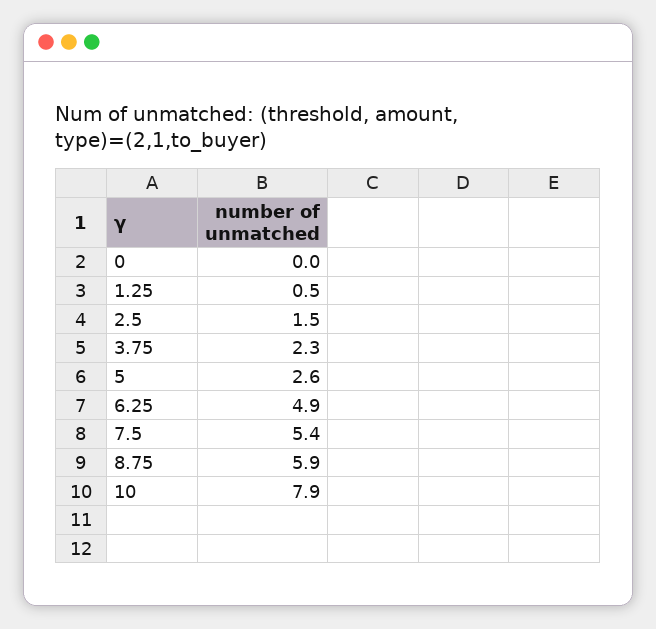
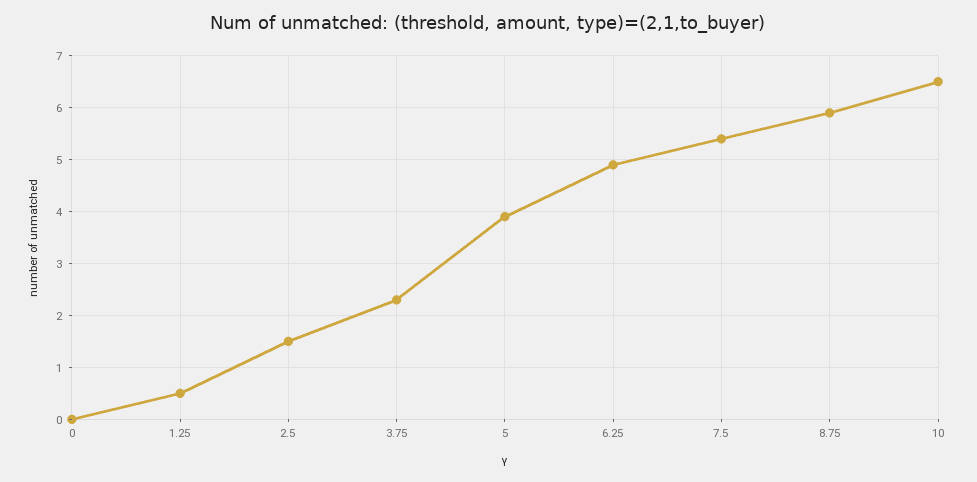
  {
    "0": 0,
    "1.25": 0.5,
    "2.5": 1.5,
    "3.75": 2.3,
-   "5": 2.6,
+   "5": 4,
    "6.25": 4.9,
    "7.5": 5.4,
    "8.75": 5.9,
-   "10": 7.9
+   "10": 6.5
  }

